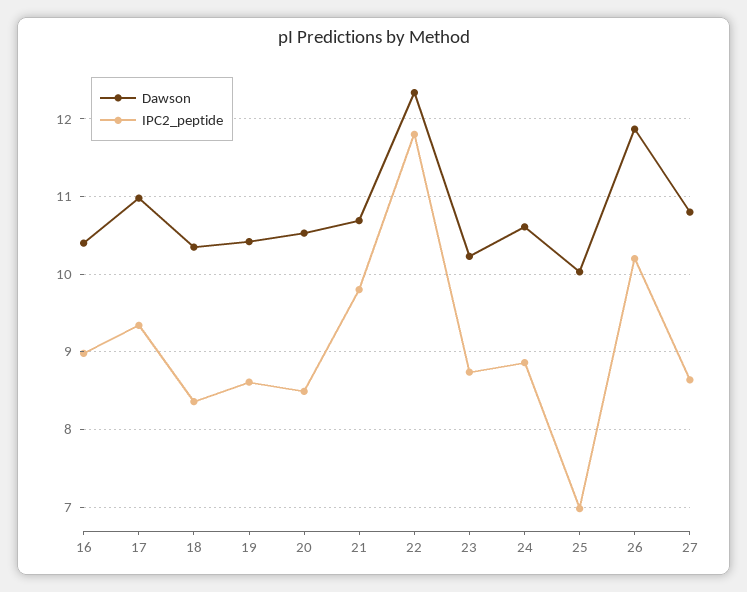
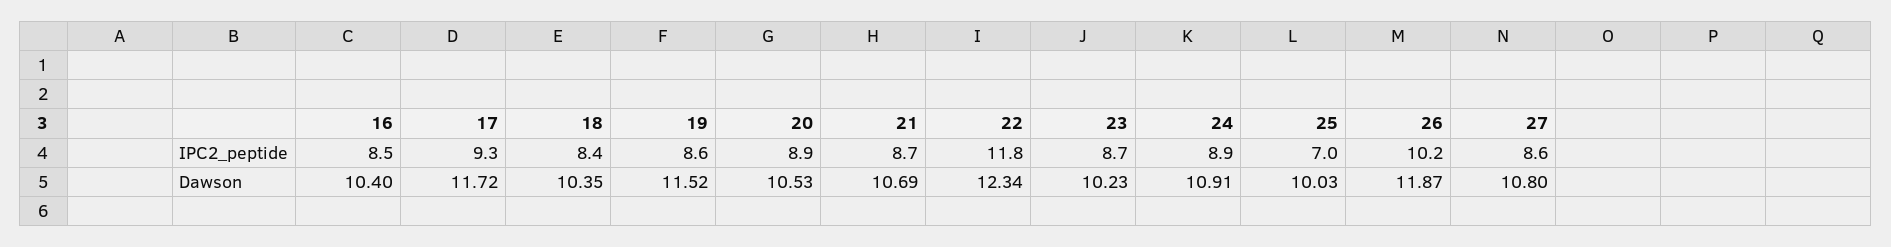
  {
    "Dawson": {
      "16": 10.4,
-     "17": 11,
+     "17": 11.72,
      "18": 10.35,
-     "19": 10.4,
+     "19": 11.52,
      "20": 10.53,
      "21": 10.69,
      "22": 12.34,
      "23": 10.23,
-     "24": 10.6,
+     "24": 10.91,
      "25": 10.03,
      "26": 11.87,
      "27": 10.8
    },
    "IPC2_peptide": {
-     "16": 9,
+     "16": 8.5,
      "17": 9.3,
      "18": 8.4,
      "19": 8.6,
-     "20": 8.5,
+     "20": 8.9,
-     "21": 9.8,
+     "21": 8.7,
      "22": 11.8,
      "23": 8.7,
      "24": 8.9,
      "25": 7,
      "26": 10.2,
      "27": 8.6
    }
  }

